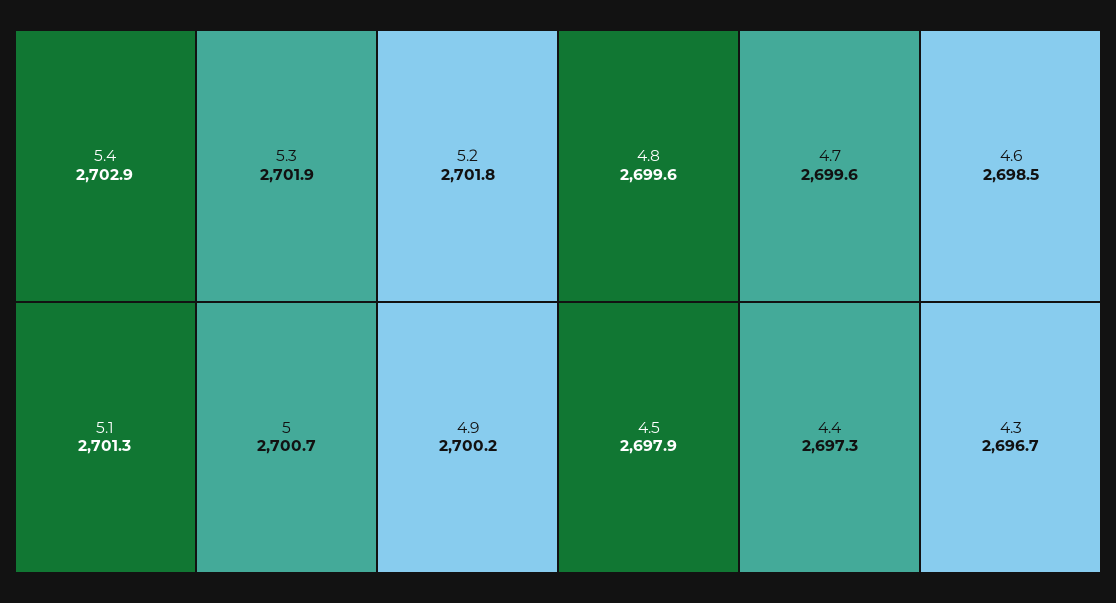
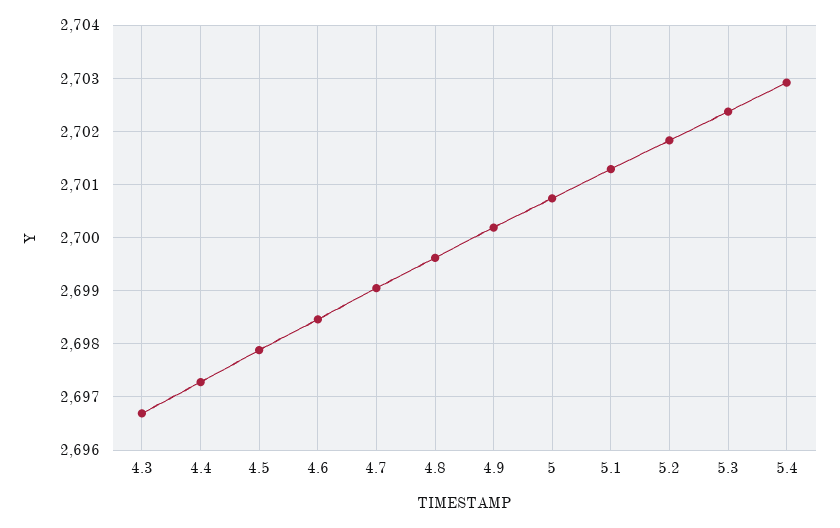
  {
    "5.4": 2702.9,
-   "5.3": 2701.9,
+   "5.3": 2702.4,
    "5.2": 2701.8,
    "5.1": 2701.3,
    "5": 2700.7,
    "4.9": 2700.2,
    "4.8": 2699.6,
-   "4.7": 2699.6,
+   "4.7": 2699,
    "4.6": 2698.5,
    "4.5": 2697.9,
    "4.4": 2697.3,
    "4.3": 2696.7
  }

